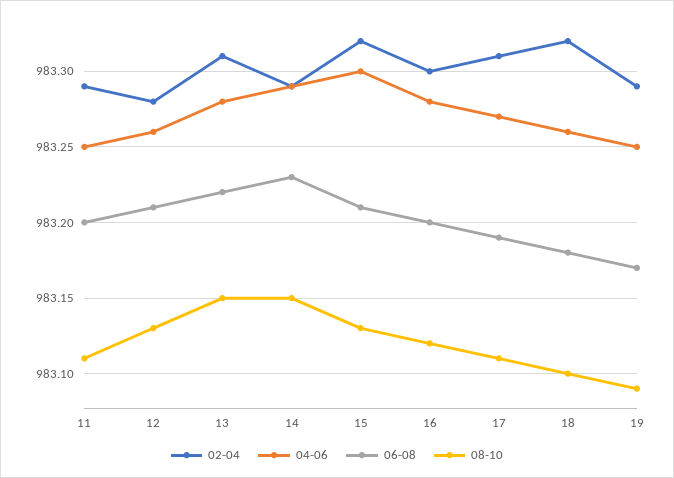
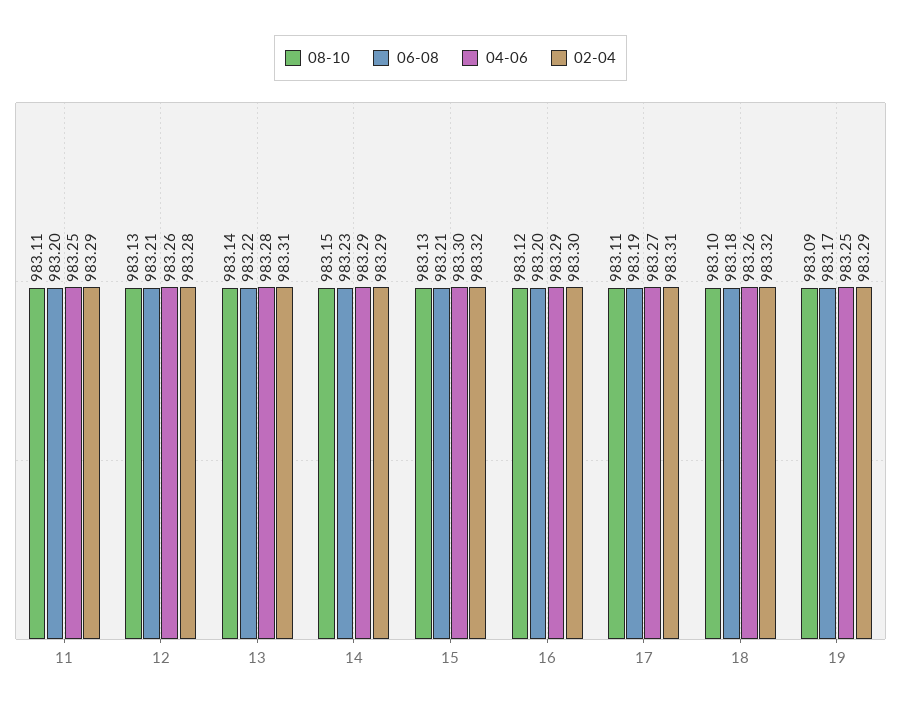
  {
    "02-04": {
      "11": 983.29,
      "12": 983.28,
      "13": 983.31,
      "14": 983.29,
      "15": 983.32,
      "16": 983.3,
      "17": 983.31,
      "18": 983.32,
      "19": 983.29
    },
    "04-06": {
      "11": 983.25,
      "12": 983.26,
      "13": 983.28,
      "14": 983.29,
      "15": 983.3,
-     "16": 983.28,
+     "16": 983.29,
      "17": 983.27,
      "18": 983.26,
      "19": 983.25
    },
    "06-08": {
      "11": 983.2,
      "12": 983.21,
      "13": 983.22,
      "14": 983.23,
      "15": 983.21,
      "16": 983.2,
      "17": 983.19,
      "18": 983.18,
      "19": 983.17
    },
    "08-10": {
      "11": 983.11,
      "12": 983.13,
-     "13": 983.15,
+     "13": 983.14,
      "14": 983.15,
      "15": 983.13,
      "16": 983.12,
      "17": 983.11,
      "18": 983.1,
      "19": 983.09
    }
  }

